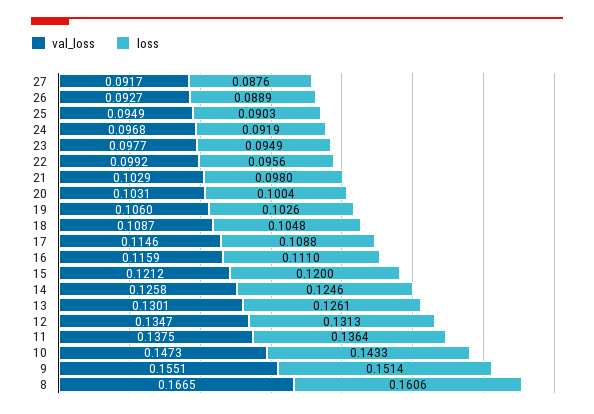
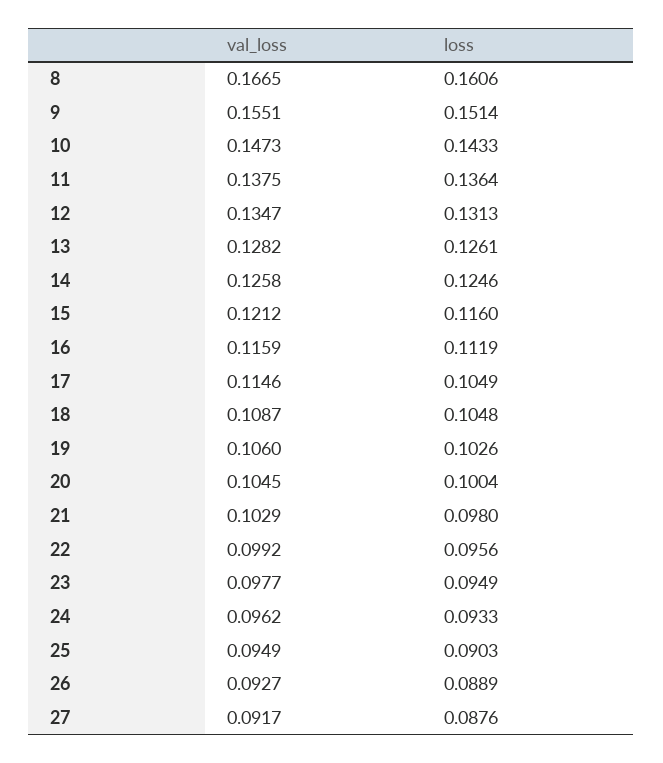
  {
    "val_loss": {
      "27": 0.0917,
      "26": 0.0927,
      "25": 0.0949,
-     "24": 0.0968,
+     "24": 0.0962,
      "23": 0.0977,
      "22": 0.0992,
      "21": 0.1029,
-     "20": 0.1031,
+     "20": 0.1045,
      "19": 0.106,
      "18": 0.1087,
      "17": 0.1146,
      "16": 0.1159,
      "15": 0.1212,
      "14": 0.1258,
-     "13": 0.1301,
+     "13": 0.1282,
      "12": 0.1347,
      "11": 0.1375,
      "10": 0.1473,
      "9": 0.1551,
      "8": 0.1665
    },
    "loss": {
      "27": 0.0876,
      "26": 0.0889,
      "25": 0.0903,
-     "24": 0.0919,
+     "24": 0.0933,
      "23": 0.0949,
      "22": 0.0956,
      "21": 0.098,
      "20": 0.1004,
      "19": 0.1026,
      "18": 0.1048,
-     "17": 0.1088,
+     "17": 0.1049,
-     "16": 0.111,
+     "16": 0.1119,
-     "15": 0.12,
+     "15": 0.116,
      "14": 0.1246,
      "13": 0.1261,
      "12": 0.1313,
      "11": 0.1364,
      "10": 0.1433,
      "9": 0.1514,
      "8": 0.1606
    }
  }

